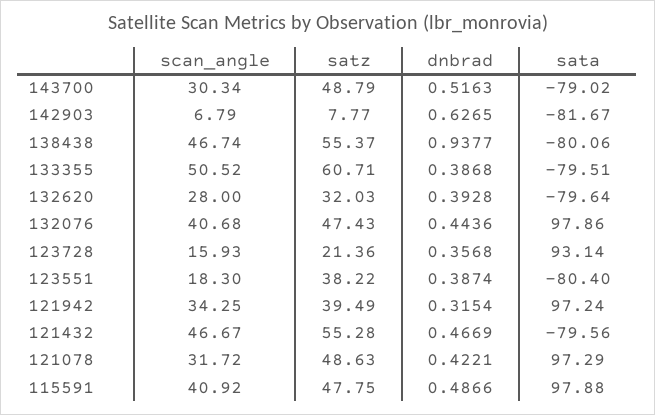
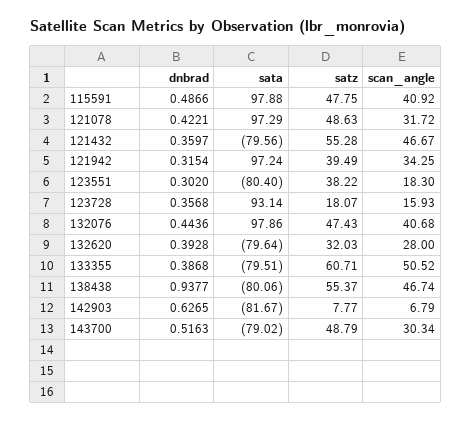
  {
    "scan_angle": {
      "143700": 30.34,
      "142903": 6.79,
      "138438": 46.74,
      "133355": 50.52,
      "132620": 28,
      "132076": 40.68,
      "123728": 15.93,
      "123551": 18.3,
      "121942": 34.25,
      "121432": 46.67,
      "121078": 31.72,
      "115591": 40.92
    },
    "satz": {
      "143700": 48.79,
      "142903": 7.77,
      "138438": 55.37,
      "133355": 60.71,
      "132620": 32.03,
      "132076": 47.43,
-     "123728": 21.36,
+     "123728": 18.07,
      "123551": 38.22,
      "121942": 39.49,
      "121432": 55.28,
      "121078": 48.63,
      "115591": 47.75
    },
    "dnbrad": {
      "143700": 0.5163,
      "142903": 0.6265,
      "138438": 0.9377,
      "133355": 0.3868,
      "132620": 0.3928,
      "132076": 0.4436,
      "123728": 0.3568,
-     "123551": 0.3874,
+     "123551": 0.302,
      "121942": 0.3154,
-     "121432": 0.4669,
+     "121432": 0.3597,
      "121078": 0.4221,
      "115591": 0.4866
    },
    "sata": {
      "143700": -79.02,
      "142903": -81.67,
      "138438": -80.06,
      "133355": -79.51,
      "132620": -79.64,
      "132076": 97.86,
      "123728": 93.14,
      "123551": -80.4,
      "121942": 97.24,
      "121432": -79.56,
      "121078": 97.29,
      "115591": 97.88
    }
  }

